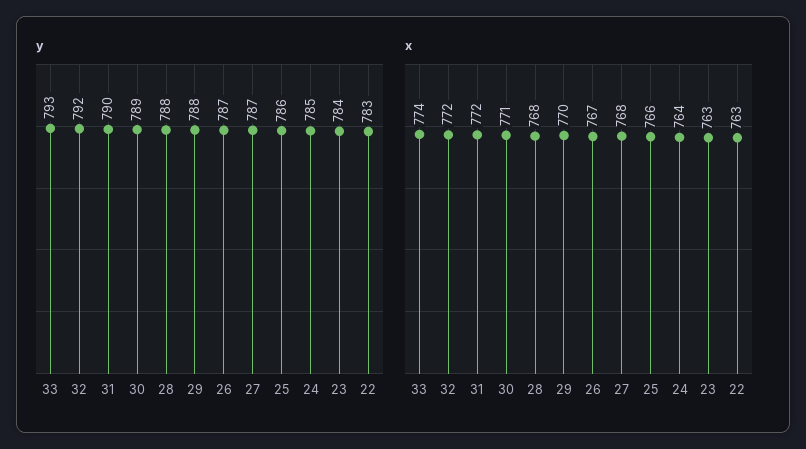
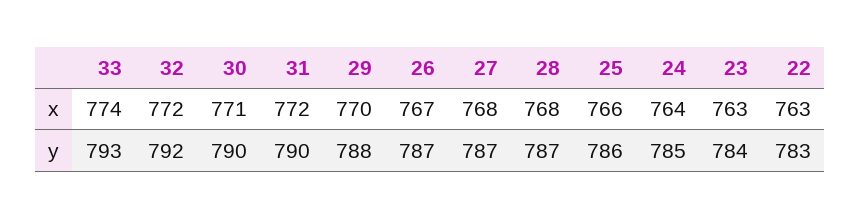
  {
    "y": {
      "33": 793,
      "32": 792,
      "31": 790,
-     "30": 789,
+     "30": 790,
-     "28": 788,
+     "28": 787,
      "29": 788,
      "26": 787,
      "27": 787,
      "25": 786,
      "24": 785,
      "23": 784,
      "22": 783
    },
    "x": {
      "33": 774,
      "32": 772,
      "31": 772,
      "30": 771,
      "28": 768,
      "29": 770,
      "26": 767,
      "27": 768,
      "25": 766,
      "24": 764,
      "23": 763,
      "22": 763
    }
  }

